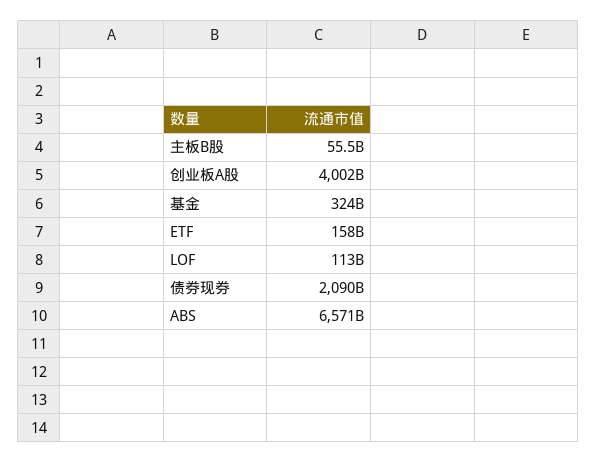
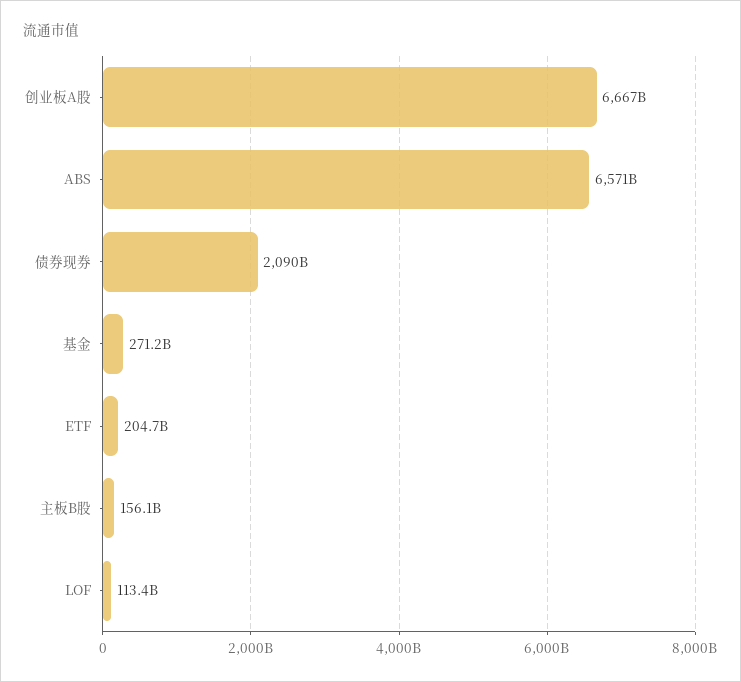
  {
-   "主板B股": 55500000000,
+   "主板B股": 156100000000,
-   "创业板A股": 4002000000000,
+   "创业板A股": 6667000000000,
-   "基金": 324000000000,
+   "基金": 271200000000,
-   "ETF": 158000000000,
+   "ETF": 204700000000,
    "LOF": 113400000000,
    "债券现券": 2090000000000,
    "ABS": 6571000000000
  }

